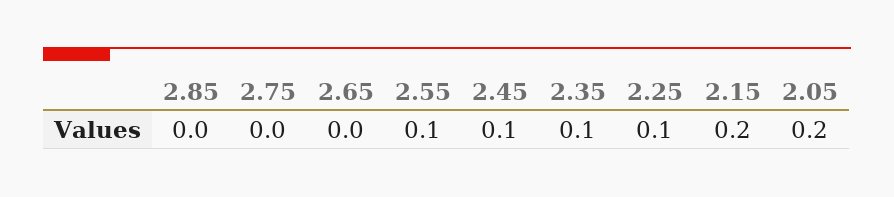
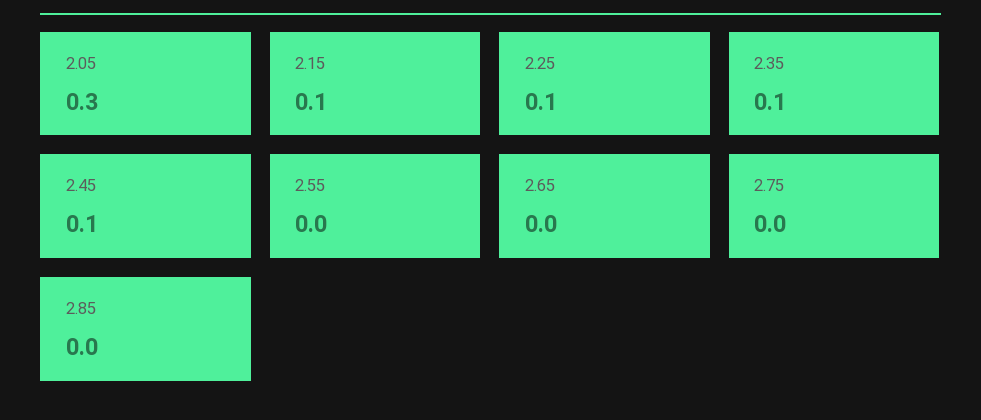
  {
    "2.85": 0,
    "2.75": 0,
    "2.65": 0,
-   "2.55": 0.1,
+   "2.55": 0,
    "2.45": 0.1,
    "2.35": 0.1,
    "2.25": 0.1,
-   "2.15": 0.2,
+   "2.15": 0.1,
-   "2.05": 0.2
+   "2.05": 0.3
  }

